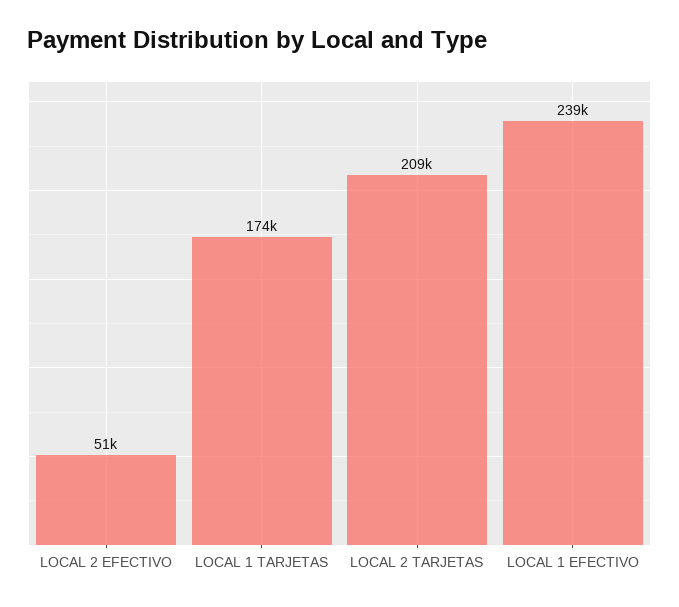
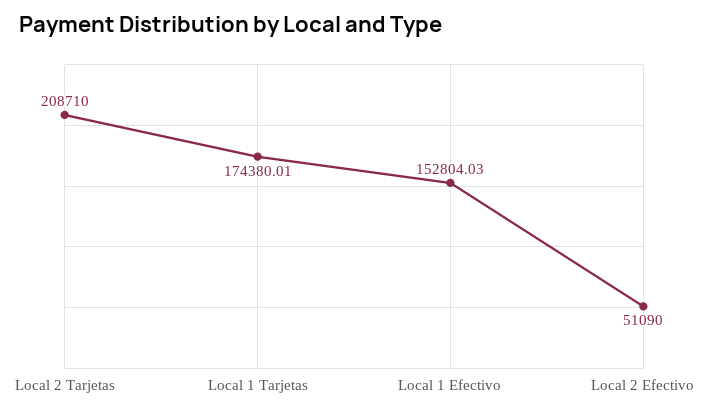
  {
    "LOCAL 2 EFECTIVO": 51090,
    "LOCAL 1 TARJETAS": 174380.01,
    "LOCAL 2 TARJETAS": 208710,
-   "LOCAL 1 EFECTIVO": 239000
+   "LOCAL 1 EFECTIVO": 152804.03
  }

